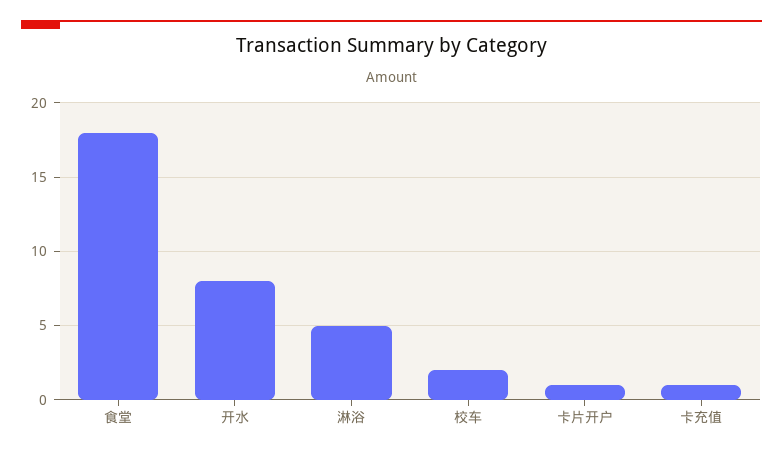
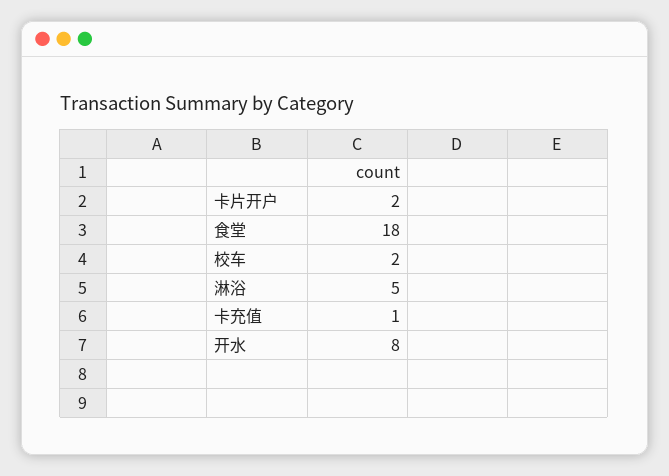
  {
    "食堂": 18,
    "开水": 8,
    "淋浴": 5,
    "校车": 2,
-   "卡片开户": 1,
+   "卡片开户": 2,
    "卡充值": 1
  }

